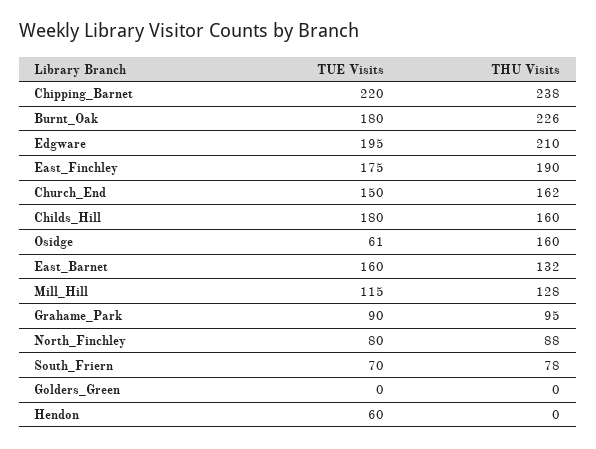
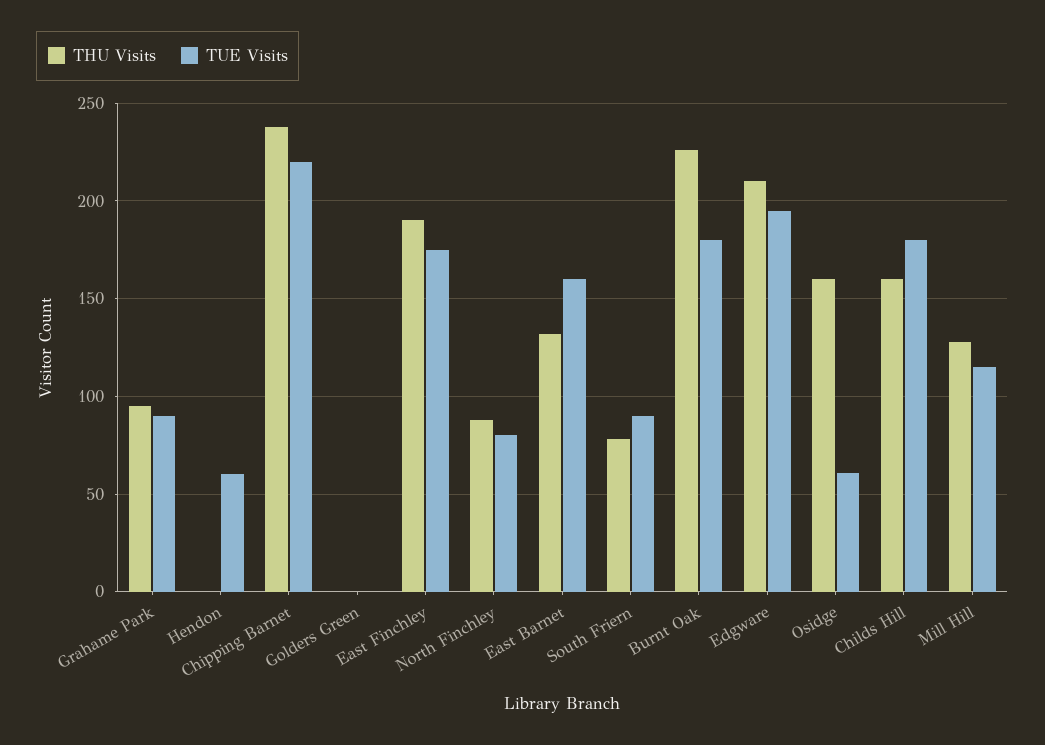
  {
    "TUE Visits": {
      "Chipping_Barnet": 220,
      "Burnt_Oak": 180,
      "Edgware": 195,
      "East_Finchley": 175,
-     "Church_End": 150,
      "Childs_Hill": 180,
      "Osidge": 61,
      "East_Barnet": 160,
      "Mill_Hill": 115,
      "Grahame_Park": 90,
      "North_Finchley": 80,
-     "South_Friern": 70,
+     "South_Friern": 90,
      "Golders_Green": 0,
      "Hendon": 60
    },
    "THU Visits": {
      "Chipping_Barnet": 238,
      "Burnt_Oak": 226,
      "Edgware": 210,
      "East_Finchley": 190,
-     "Church_End": 162,
      "Childs_Hill": 160,
      "Osidge": 160,
      "East_Barnet": 132,
      "Mill_Hill": 128,
      "Grahame_Park": 95,
      "North_Finchley": 88,
      "South_Friern": 78,
      "Golders_Green": 0,
      "Hendon": 0
    }
  }

